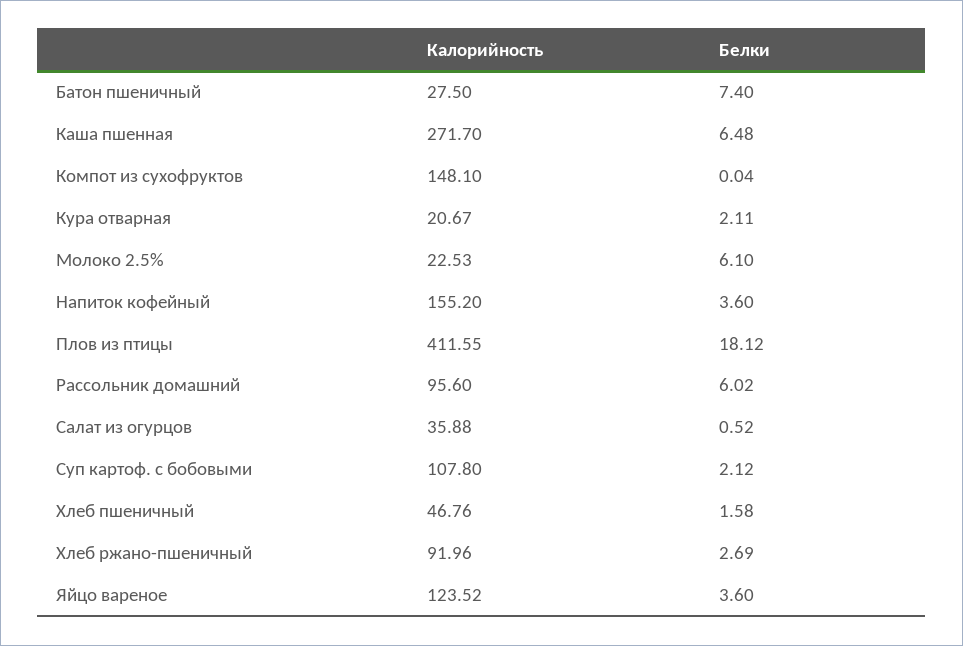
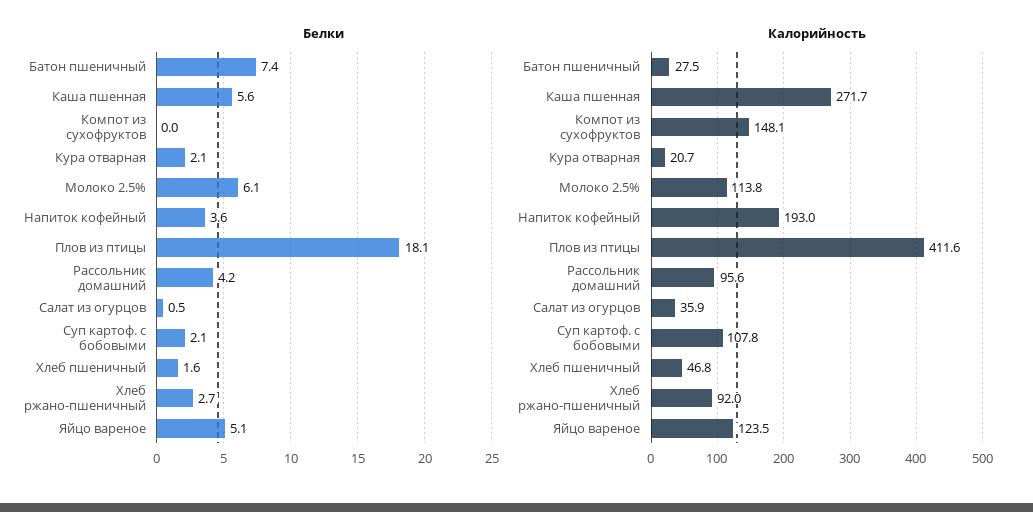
  {
    "Калорийность": {
      "Батон пшеничный": 27.5,
      "Каша пшенная": 271.7,
      "Компот из сухофруктов": 148.1,
      "Кура отварная": 20.67,
-     "Молоко 2.5%": 22.53,
+     "Молоко 2.5%": 113.8,
-     "Напиток кофейный": 155.2,
+     "Напиток кофейный": 193,
      "Плов из птицы": 411.55,
      "Рассольник домашний": 95.6,
      "Салат из огурцов": 35.88,
      "Суп картоф. с бобовыми": 107.8,
      "Хлеб пшеничный": 46.76,
      "Хлеб ржано-пшеничный": 91.96,
      "Яйцо вареное": 123.52
    },
    "Белки": {
      "Батон пшеничный": 7.4,
-     "Каша пшенная": 6.48,
+     "Каша пшенная": 5.6,
      "Компот из сухофруктов": 0.04,
      "Кура отварная": 2.11,
      "Молоко 2.5%": 6.1,
      "Напиток кофейный": 3.6,
      "Плов из птицы": 18.12,
-     "Рассольник домашний": 6.02,
+     "Рассольник домашний": 4.2,
      "Салат из огурцов": 0.52,
      "Суп картоф. с бобовыми": 2.12,
      "Хлеб пшеничный": 1.58,
      "Хлеб ржано-пшеничный": 2.69,
-     "Яйцо вареное": 3.6
+     "Яйцо вареное": 5.1
    }
  }

